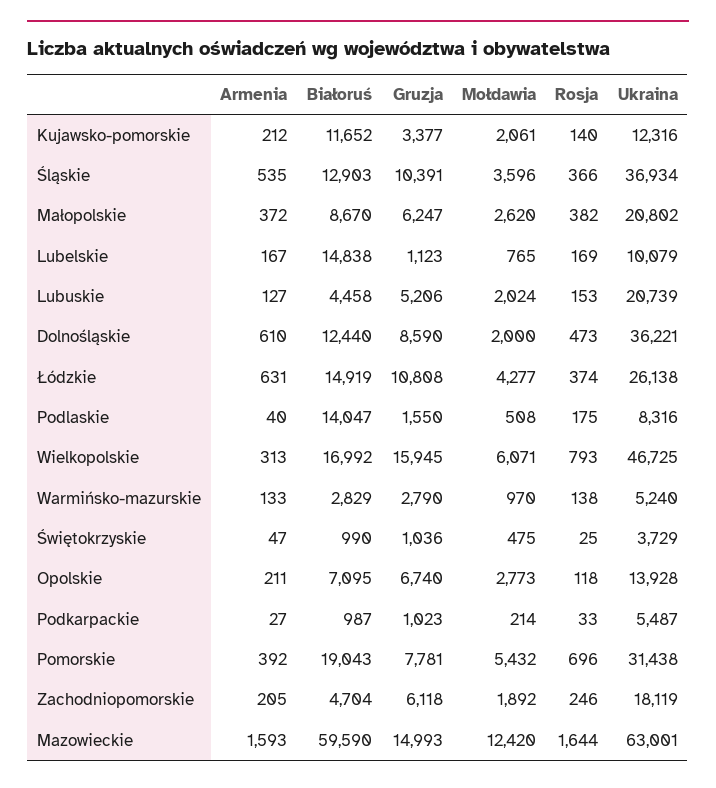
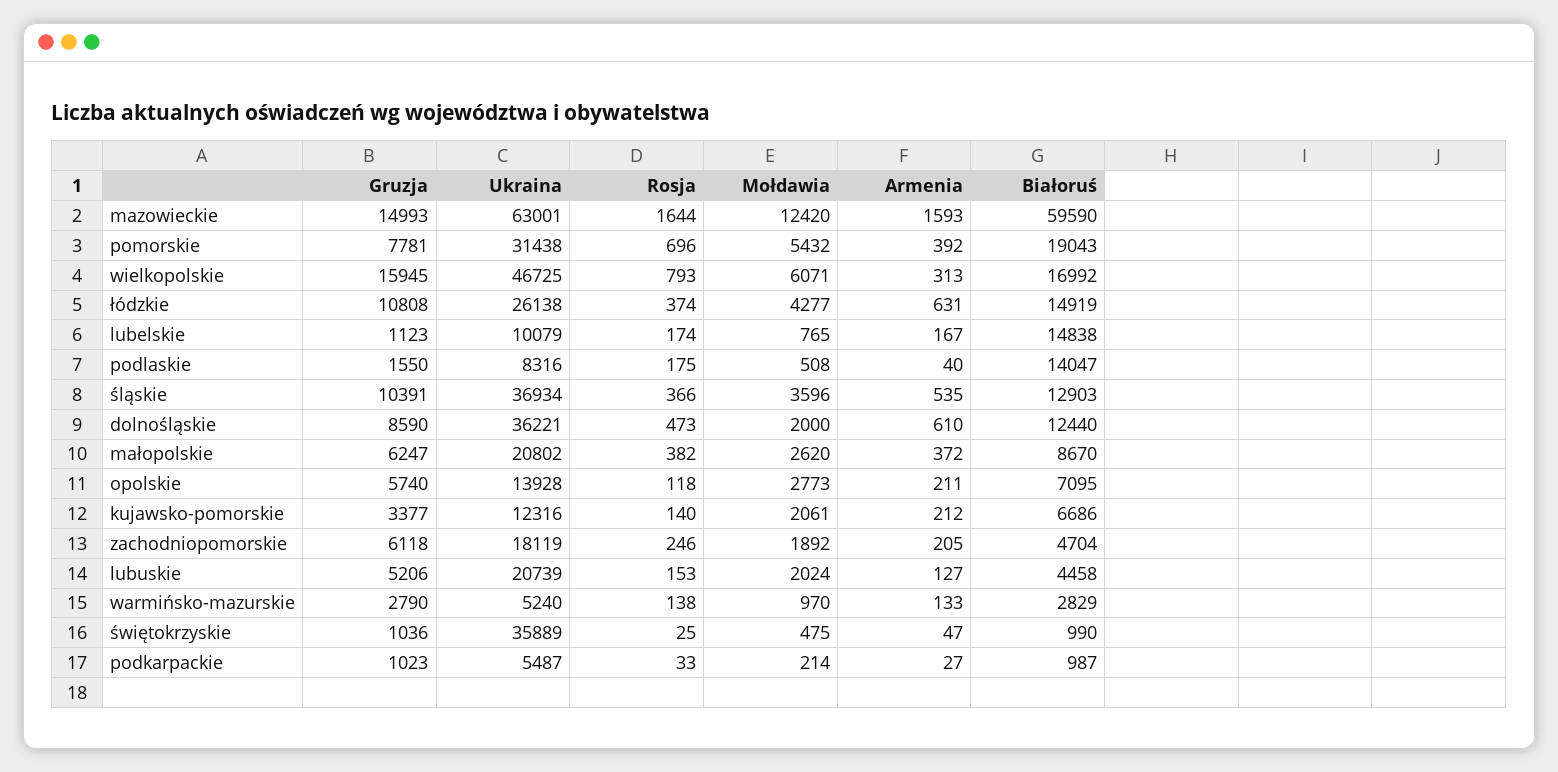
  {
    "Armenia": {
      "Kujawsko-pomorskie": 212,
      "Śląskie": 535,
      "Małopolskie": 372,
      "Lubelskie": 167,
      "Lubuskie": 127,
      "Dolnośląskie": 610,
      "Łódzkie": 631,
      "Podlaskie": 40,
      "Wielkopolskie": 313,
      "Warmińsko-mazurskie": 133,
      "Świętokrzyskie": 47,
      "Opolskie": 211,
      "Podkarpackie": 27,
      "Pomorskie": 392,
      "Zachodniopomorskie": 205,
      "Mazowieckie": 1593
    },
    "Białoruś": {
-     "Kujawsko-pomorskie": 11652,
+     "Kujawsko-pomorskie": 6686,
      "Śląskie": 12903,
      "Małopolskie": 8670,
      "Lubelskie": 14838,
      "Lubuskie": 4458,
      "Dolnośląskie": 12440,
      "Łódzkie": 14919,
      "Podlaskie": 14047,
      "Wielkopolskie": 16992,
      "Warmińsko-mazurskie": 2829,
      "Świętokrzyskie": 990,
      "Opolskie": 7095,
      "Podkarpackie": 987,
      "Pomorskie": 19043,
      "Zachodniopomorskie": 4704,
      "Mazowieckie": 59590
    },
    "Gruzja": {
      "Kujawsko-pomorskie": 3377,
      "Śląskie": 10391,
      "Małopolskie": 6247,
      "Lubelskie": 1123,
      "Lubuskie": 5206,
      "Dolnośląskie": 8590,
      "Łódzkie": 10808,
      "Podlaskie": 1550,
      "Wielkopolskie": 15945,
      "Warmińsko-mazurskie": 2790,
      "Świętokrzyskie": 1036,
-     "Opolskie": 6740,
+     "Opolskie": 5740,
      "Podkarpackie": 1023,
      "Pomorskie": 7781,
      "Zachodniopomorskie": 6118,
      "Mazowieckie": 14993
    },
    "Mołdawia": {
      "Kujawsko-pomorskie": 2061,
      "Śląskie": 3596,
      "Małopolskie": 2620,
      "Lubelskie": 765,
      "Lubuskie": 2024,
      "Dolnośląskie": 2000,
      "Łódzkie": 4277,
      "Podlaskie": 508,
      "Wielkopolskie": 6071,
      "Warmińsko-mazurskie": 970,
      "Świętokrzyskie": 475,
      "Opolskie": 2773,
      "Podkarpackie": 214,
      "Pomorskie": 5432,
      "Zachodniopomorskie": 1892,
      "Mazowieckie": 12420
    },
    "Rosja": {
      "Kujawsko-pomorskie": 140,
      "Śląskie": 366,
      "Małopolskie": 382,
-     "Lubelskie": 169,
+     "Lubelskie": 174,
      "Lubuskie": 153,
      "Dolnośląskie": 473,
      "Łódzkie": 374,
      "Podlaskie": 175,
      "Wielkopolskie": 793,
      "Warmińsko-mazurskie": 138,
      "Świętokrzyskie": 25,
      "Opolskie": 118,
      "Podkarpackie": 33,
      "Pomorskie": 696,
      "Zachodniopomorskie": 246,
      "Mazowieckie": 1644
    },
    "Ukraina": {
      "Kujawsko-pomorskie": 12316,
      "Śląskie": 36934,
      "Małopolskie": 20802,
      "Lubelskie": 10079,
      "Lubuskie": 20739,
      "Dolnośląskie": 36221,
      "Łódzkie": 26138,
      "Podlaskie": 8316,
      "Wielkopolskie": 46725,
      "Warmińsko-mazurskie": 5240,
-     "Świętokrzyskie": 3729,
+     "Świętokrzyskie": 35889,
      "Opolskie": 13928,
      "Podkarpackie": 5487,
      "Pomorskie": 31438,
      "Zachodniopomorskie": 18119,
      "Mazowieckie": 63001
    }
  }

